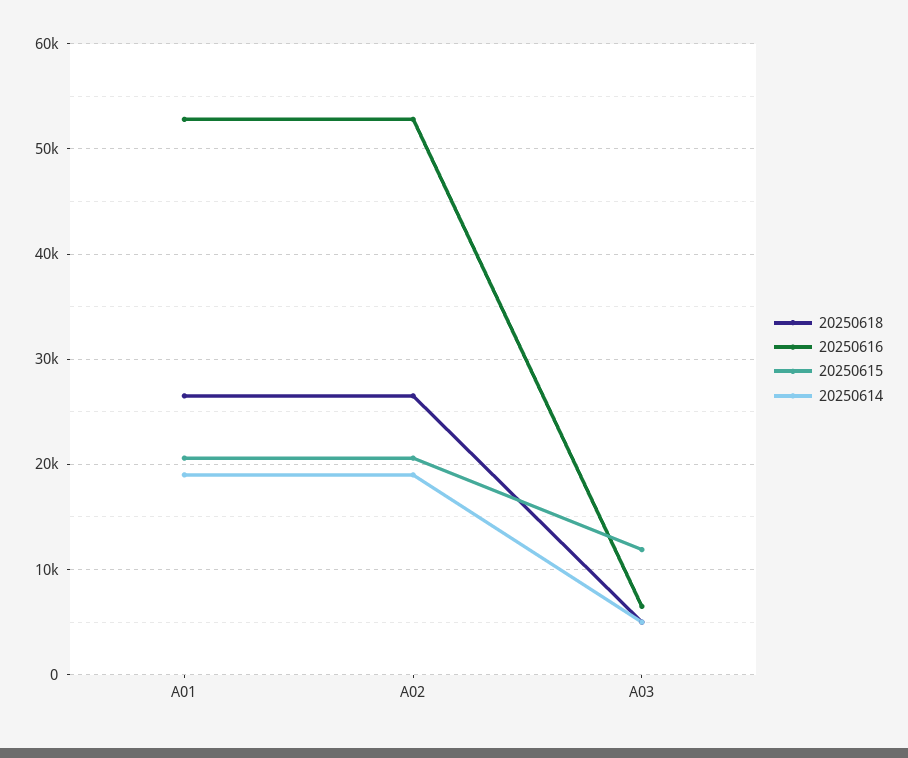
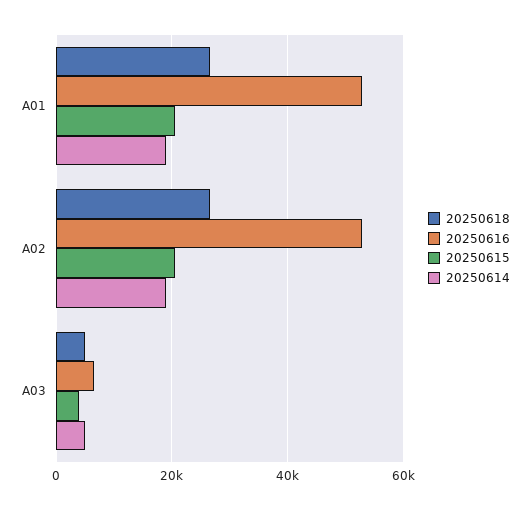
  {
    "20250618": {
      "A01": 27000,
      "A02": 27000,
      "A03": 5000
    },
    "20250616": {
      "A01": 53000,
      "A02": 53000,
      "A03": 7000
    },
    "20250615": {
      "A01": 21000,
      "A02": 21000,
-     "A03": 12000
+     "A03": 4000
    },
    "20250614": {
      "A01": 19000,
      "A02": 19000,
      "A03": 5000
    }
  }

